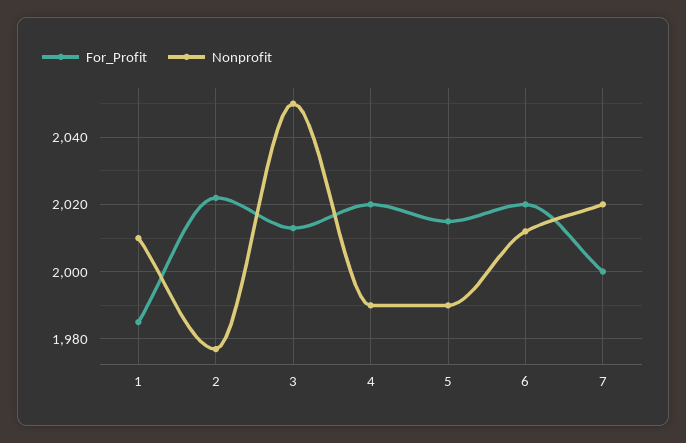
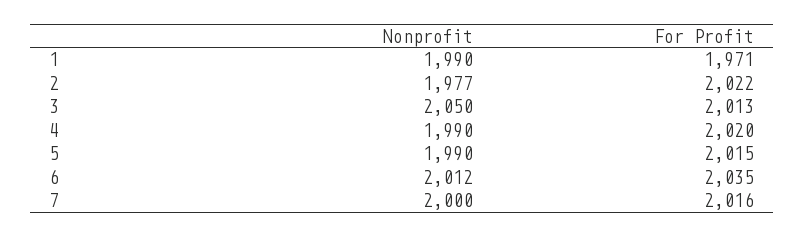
  {
    "For_Profit": {
-     "1": 1985,
+     "1": 1971,
      "2": 2022,
      "3": 2013,
      "4": 2020,
      "5": 2015,
-     "6": 2020,
+     "6": 2035,
-     "7": 2000
+     "7": 2016
    },
    "Nonprofit": {
-     "1": 2010,
+     "1": 1990,
      "2": 1977,
      "3": 2050,
      "4": 1990,
      "5": 1990,
      "6": 2012,
-     "7": 2020
+     "7": 2000
    }
  }

